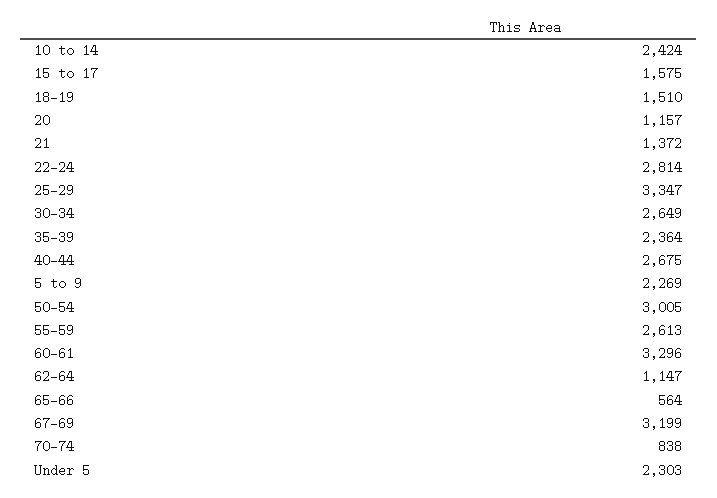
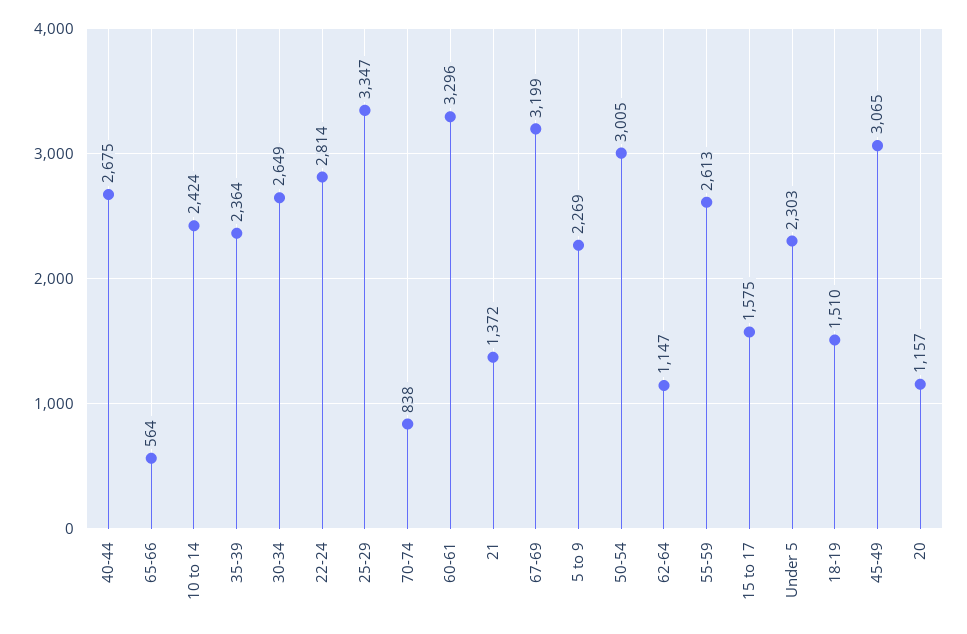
  {
    "10 to 14": 2424,
    "15 to 17": 1575,
    "18-19": 1510,
    "20": 1157,
    "21": 1372,
    "22-24": 2814,
    "25-29": 3347,
    "30-34": 2649,
    "35-39": 2364,
    "40-44": 2675,
    "5 to 9": 2269,
    "50-54": 3005,
    "55-59": 2613,
    "60-61": 3296,
    "62-64": 1147,
    "65-66": 564,
    "67-69": 3199,
    "70-74": 838,
-   "Under 5": 2303
+   "Under 5": 2303,
+   "45-49": 3065
  }

